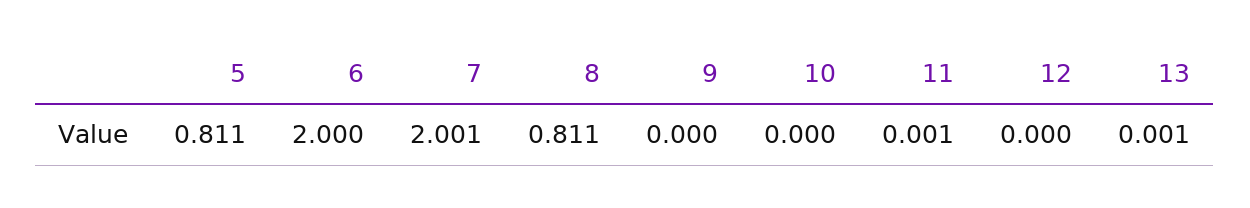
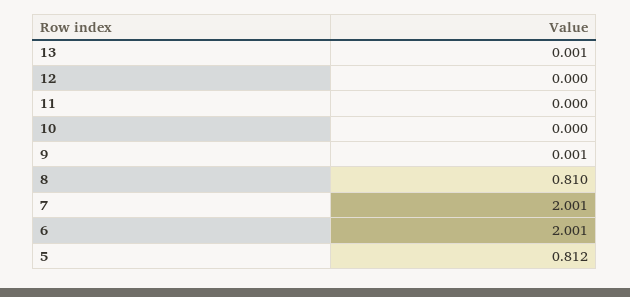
  {
-   "5": 0.811,
+   "5": 0.812,
-   "6": 2,
+   "6": 2.001,
    "7": 2.001,
-   "8": 0.811,
+   "8": 0.81,
-   "9": 0,
+   "9": 0.001,
    "10": 0,
-   "11": 0.001,
+   "11": 0,
    "12": 0,
    "13": 0.001
  }

